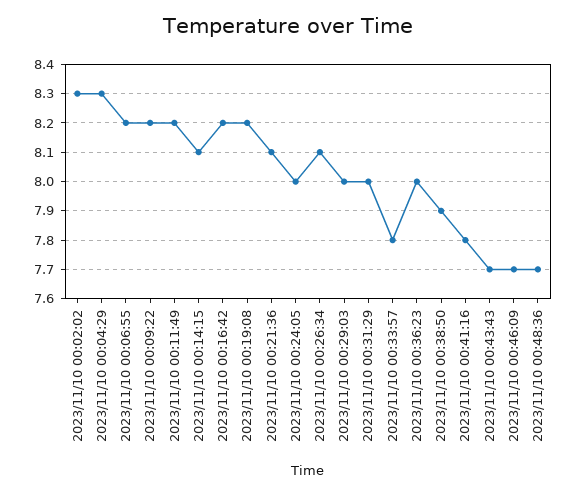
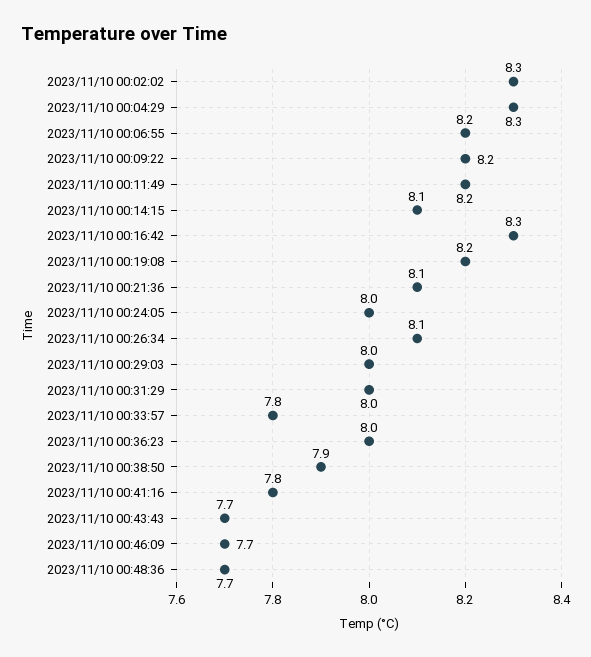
  {
    "2023/11/10 00:02:02": 8.3,
    "2023/11/10 00:04:29": 8.3,
    "2023/11/10 00:06:55": 8.2,
    "2023/11/10 00:09:22": 8.2,
    "2023/11/10 00:11:49": 8.2,
    "2023/11/10 00:14:15": 8.1,
-   "2023/11/10 00:16:42": 8.2,
+   "2023/11/10 00:16:42": 8.3,
    "2023/11/10 00:19:08": 8.2,
    "2023/11/10 00:21:36": 8.1,
    "2023/11/10 00:24:05": 8,
    "2023/11/10 00:26:34": 8.1,
    "2023/11/10 00:29:03": 8,
    "2023/11/10 00:31:29": 8,
    "2023/11/10 00:33:57": 7.8,
    "2023/11/10 00:36:23": 8,
    "2023/11/10 00:38:50": 7.9,
    "2023/11/10 00:41:16": 7.8,
    "2023/11/10 00:43:43": 7.7,
    "2023/11/10 00:46:09": 7.7,
    "2023/11/10 00:48:36": 7.7
  }

